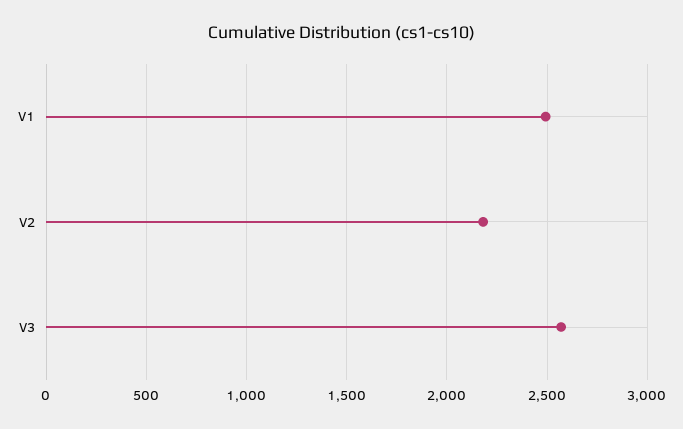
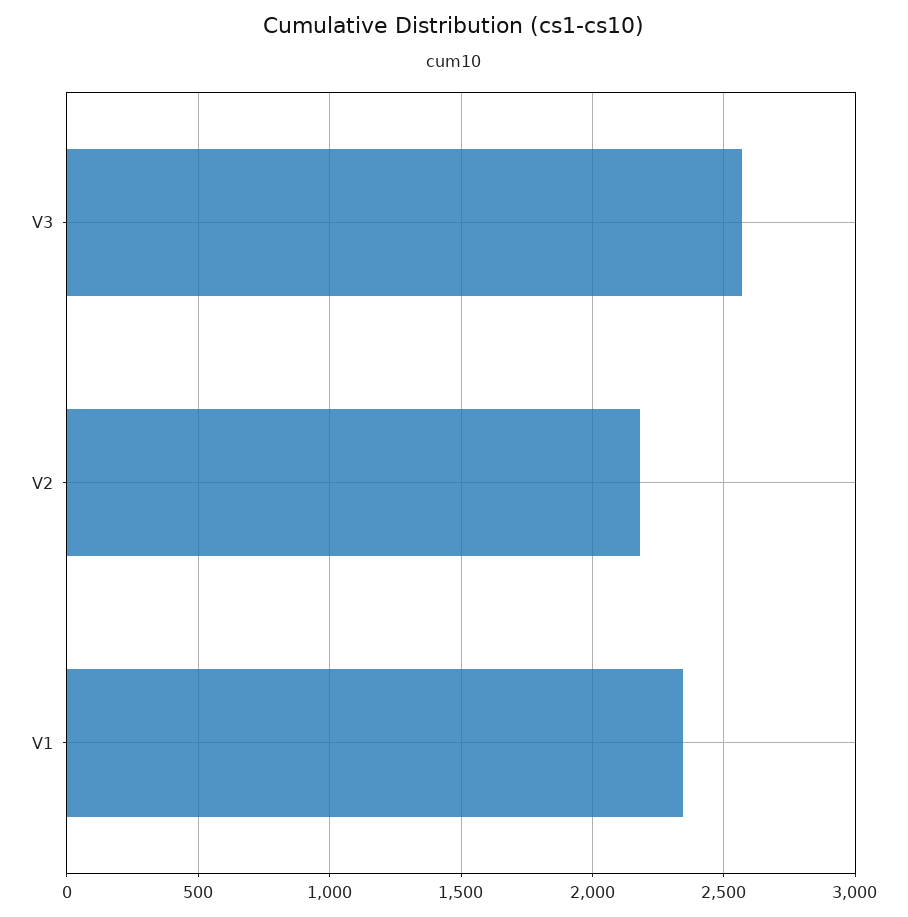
  {
-   "V1": 2500,
+   "V1": 2350,
    "V2": 2200,
    "V3": 2550
  }

